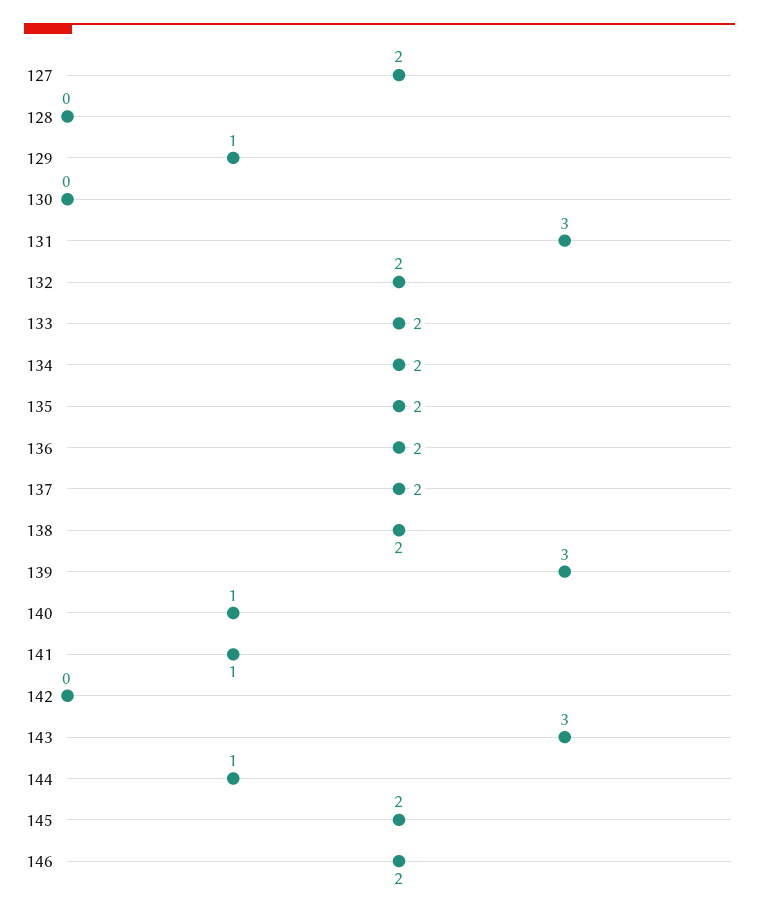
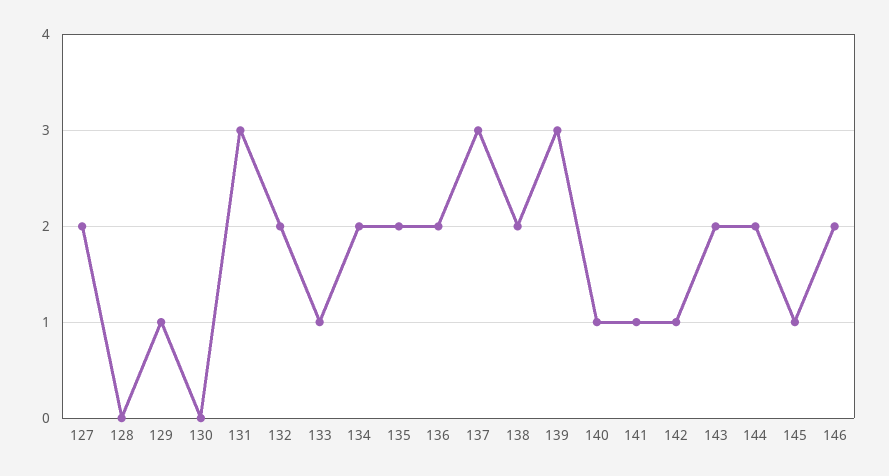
  {
    "127": 2,
    "128": 0,
    "129": 1,
    "130": 0,
    "131": 3,
    "132": 2,
-   "133": 2,
+   "133": 1,
    "134": 2,
    "135": 2,
    "136": 2,
-   "137": 2,
+   "137": 3,
    "138": 2,
    "139": 3,
    "140": 1,
    "141": 1,
-   "142": 0,
+   "142": 1,
-   "143": 3,
+   "143": 2,
-   "144": 1,
+   "144": 2,
-   "145": 2,
+   "145": 1,
    "146": 2
  }

